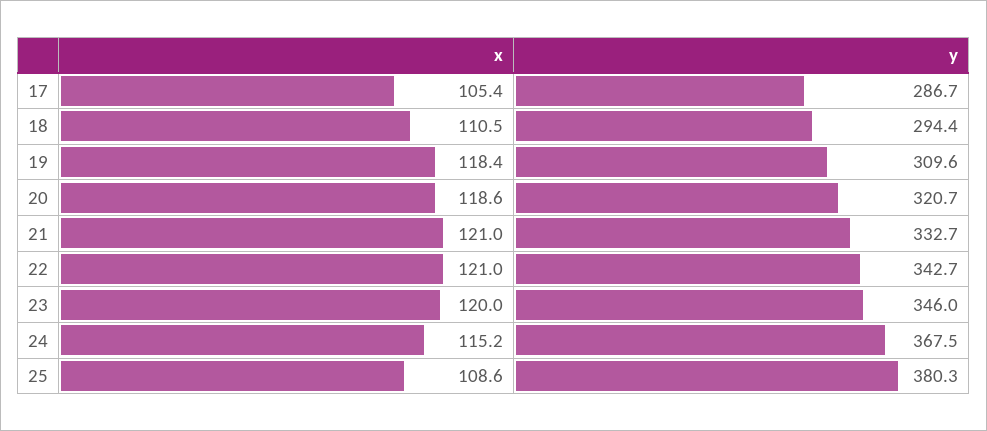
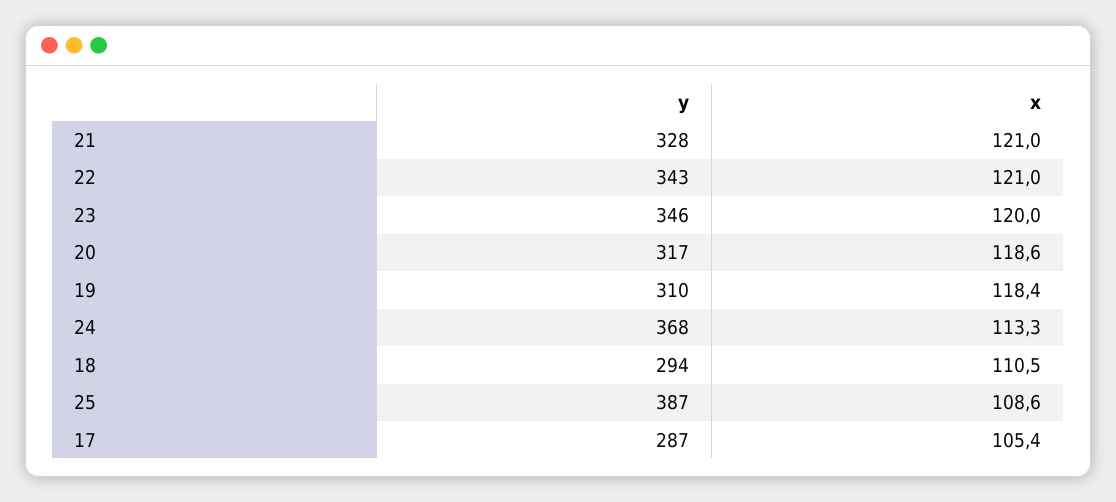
  {
    "x": {
      "17": 105.4,
      "18": 110.5,
      "19": 118.4,
      "20": 118.6,
      "21": 121,
      "22": 121,
      "23": 120,
-     "24": 115.2,
+     "24": 113.3,
      "25": 108.6
    },
    "y": {
      "17": 286.7,
      "18": 294.4,
      "19": 309.6,
-     "20": 320.7,
+     "20": 317,
-     "21": 332.7,
+     "21": 328,
      "22": 342.7,
      "23": 346,
      "24": 367.5,
-     "25": 380.3
+     "25": 387
    }
  }

